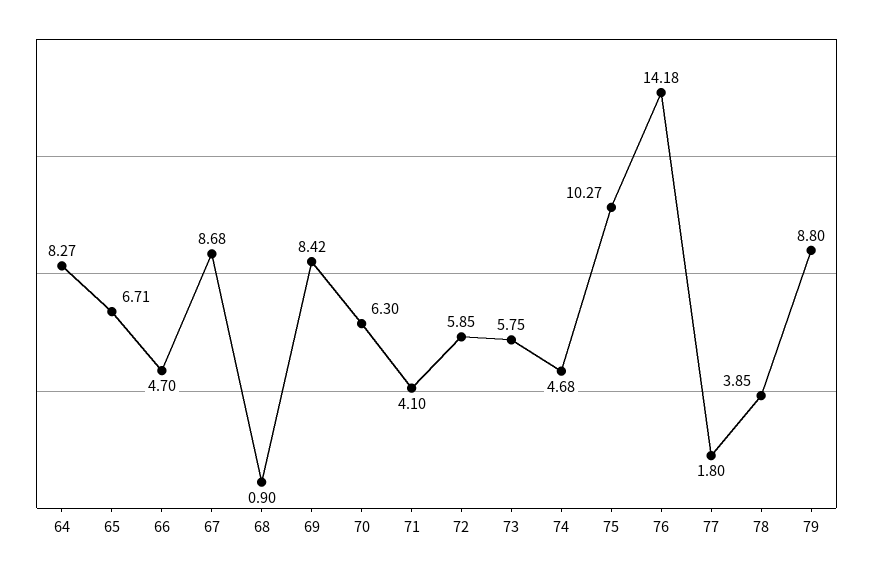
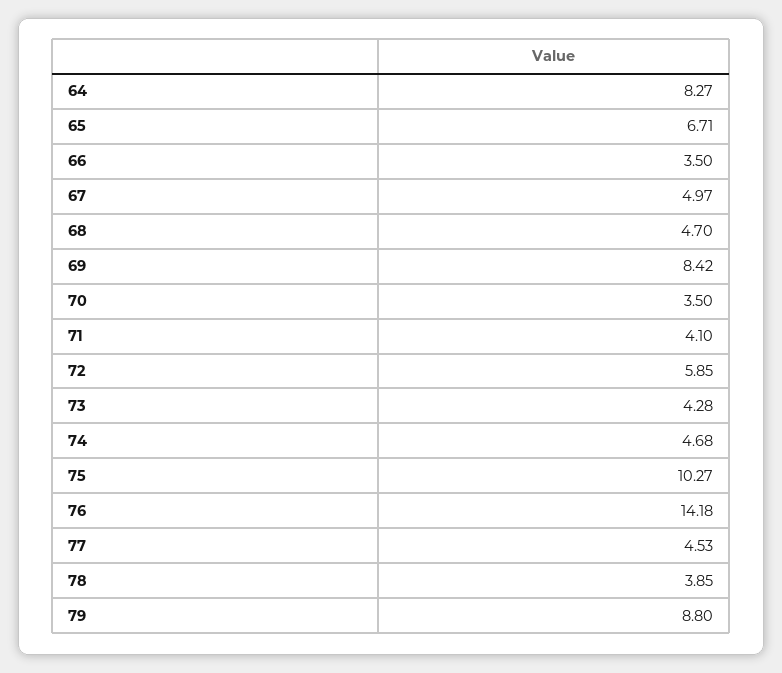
  {
    "64": 8.27,
    "65": 6.71,
-   "66": 4.7,
+   "66": 3.5,
-   "67": 8.68,
+   "67": 4.97,
-   "68": 0.9,
+   "68": 4.7,
    "69": 8.42,
-   "70": 6.3,
+   "70": 3.5,
    "71": 4.1,
    "72": 5.85,
-   "73": 5.75,
+   "73": 4.28,
    "74": 4.68,
    "75": 10.27,
    "76": 14.18,
-   "77": 1.8,
+   "77": 4.53,
    "78": 3.85,
    "79": 8.8
  }

